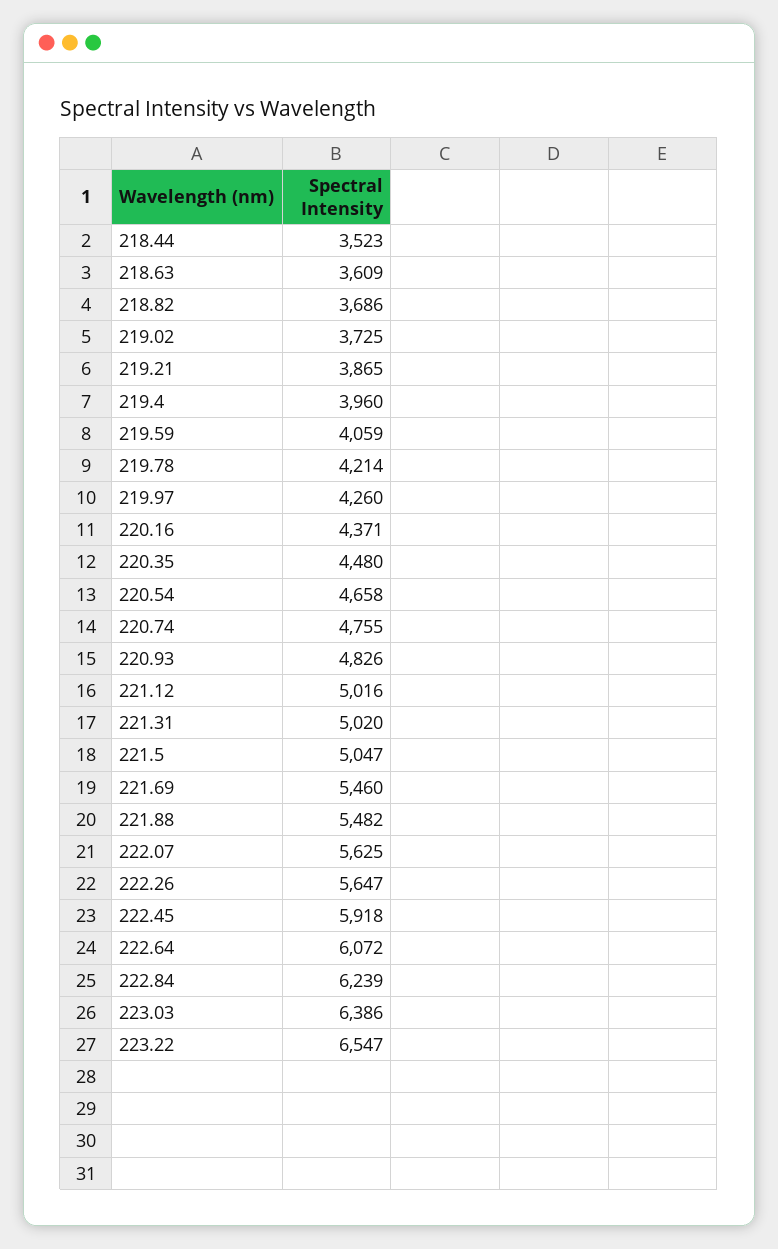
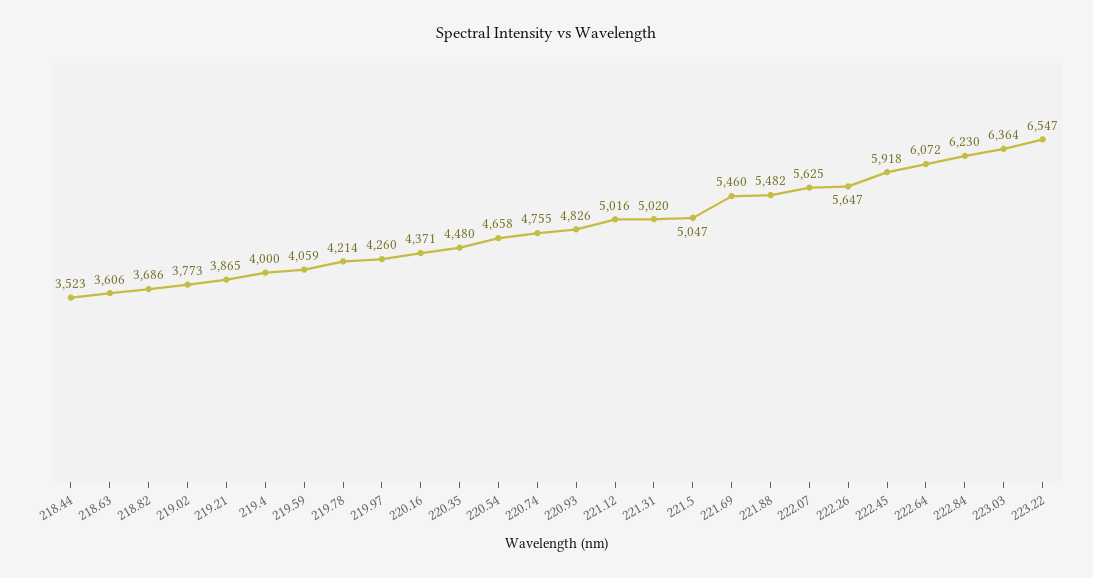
  {
    "218.44": 3523,
-   "218.63": 3609,
+   "218.63": 3606,
    "218.82": 3686,
-   "219.02": 3725,
+   "219.02": 3773,
    "219.21": 3865,
-   "219.4": 3960,
+   "219.4": 4000,
    "219.59": 4059,
    "219.78": 4214,
    "219.97": 4260,
    "220.16": 4371,
    "220.35": 4480,
    "220.54": 4658,
    "220.74": 4755,
    "220.93": 4826,
    "221.12": 5016,
    "221.31": 5020,
    "221.5": 5047,
    "221.69": 5460,
    "221.88": 5482,
    "222.07": 5625,
    "222.26": 5647,
    "222.45": 5918,
    "222.64": 6072,
-   "222.84": 6239,
+   "222.84": 6230,
-   "223.03": 6386,
+   "223.03": 6364,
    "223.22": 6547
  }

